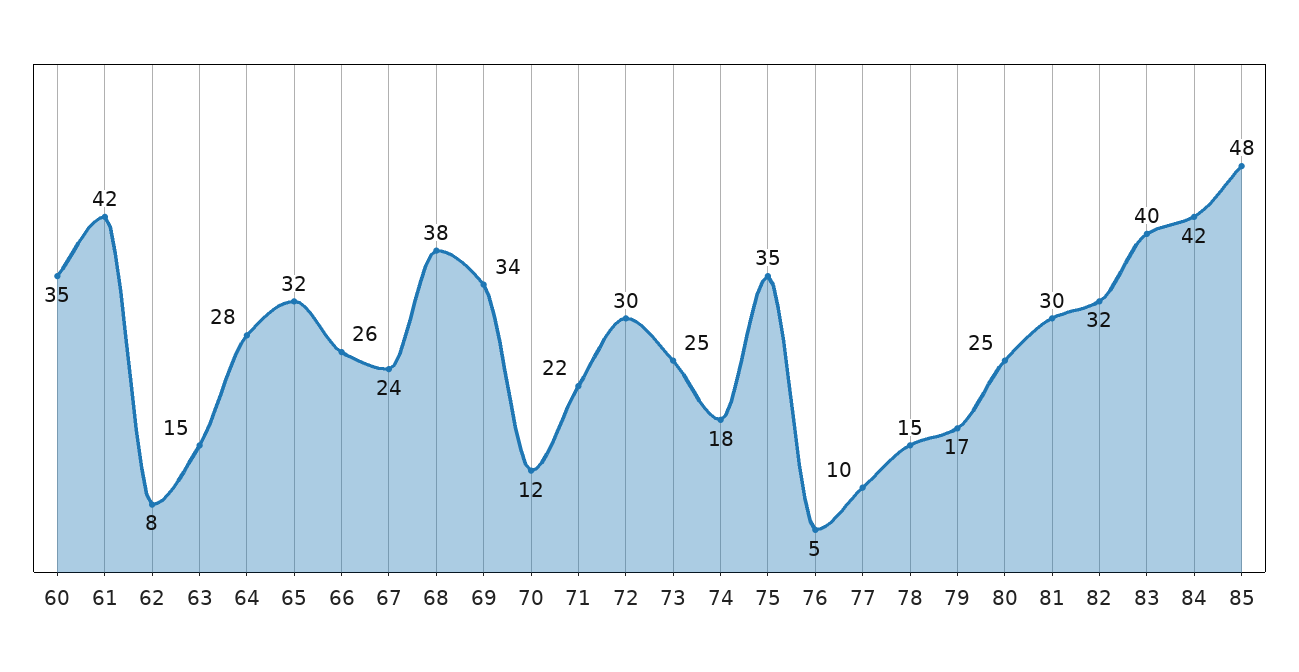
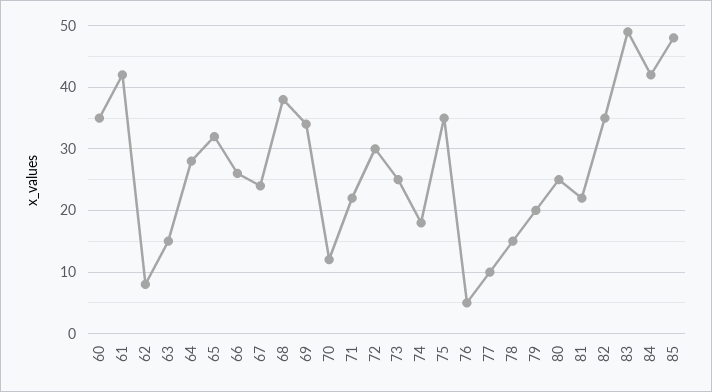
  {
    "60": 35,
    "61": 42,
    "62": 8,
    "63": 15,
    "64": 28,
    "65": 32,
    "66": 26,
    "67": 24,
    "68": 38,
    "69": 34,
    "70": 12,
    "71": 22,
    "72": 30,
    "73": 25,
    "74": 18,
    "75": 35,
    "76": 5,
    "77": 10,
    "78": 15,
-   "79": 17,
+   "79": 20,
    "80": 25,
-   "81": 30,
+   "81": 22,
-   "82": 32,
+   "82": 35,
-   "83": 40,
+   "83": 49,
    "84": 42,
    "85": 48
  }

